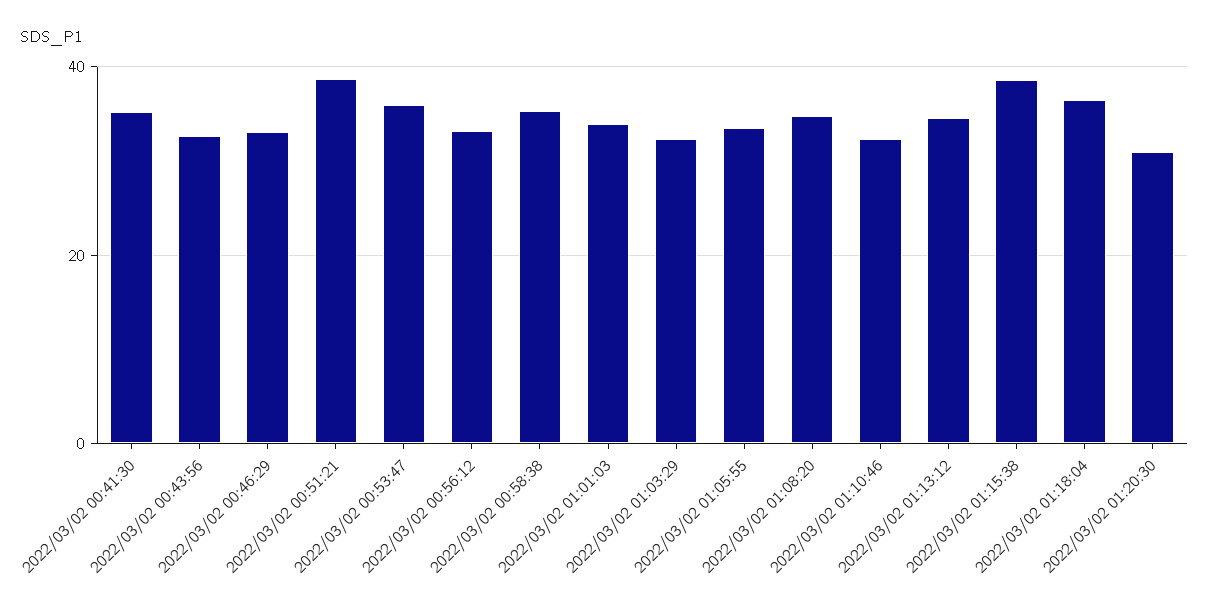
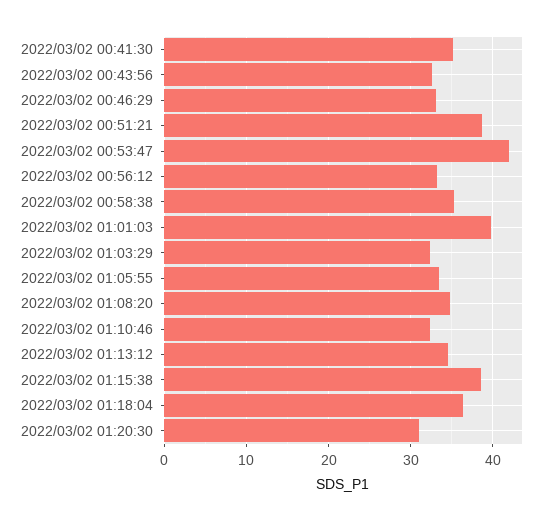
  {
    "2022/03/02 00:41:30": 35,
    "2022/03/02 00:43:56": 33,
    "2022/03/02 00:46:29": 33,
    "2022/03/02 00:51:21": 39,
-   "2022/03/02 00:53:47": 36,
+   "2022/03/02 00:53:47": 42,
    "2022/03/02 00:56:12": 33,
    "2022/03/02 00:58:38": 35,
-   "2022/03/02 01:01:03": 34,
+   "2022/03/02 01:01:03": 40,
    "2022/03/02 01:03:29": 32,
    "2022/03/02 01:05:55": 33,
    "2022/03/02 01:08:20": 35,
    "2022/03/02 01:10:46": 32,
    "2022/03/02 01:13:12": 35,
    "2022/03/02 01:15:38": 39,
    "2022/03/02 01:18:04": 36,
    "2022/03/02 01:20:30": 31
  }

